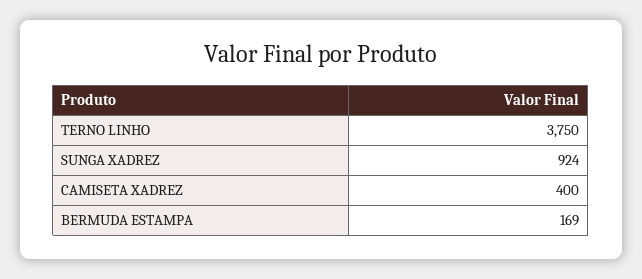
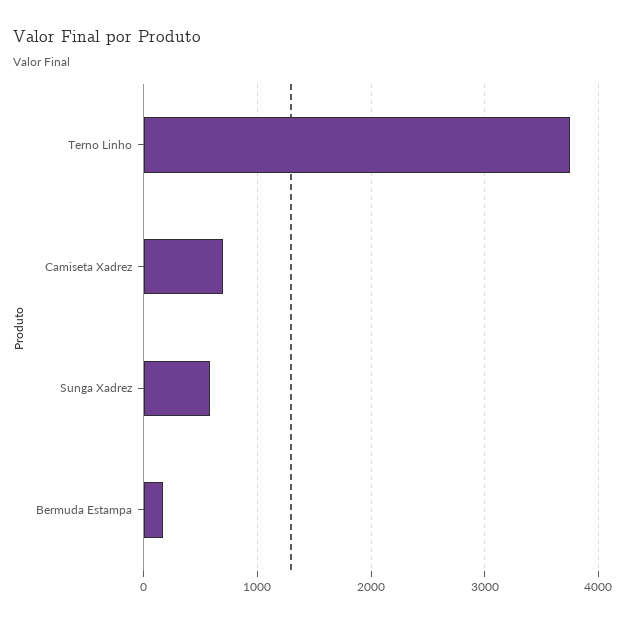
  {
    "TERNO LINHO": 3750,
-   "SUNGA XADREZ": 924,
+   "SUNGA XADREZ": 600,
-   "CAMISETA XADREZ": 400,
+   "CAMISETA XADREZ": 700,
    "BERMUDA ESTAMPA": 169
  }

